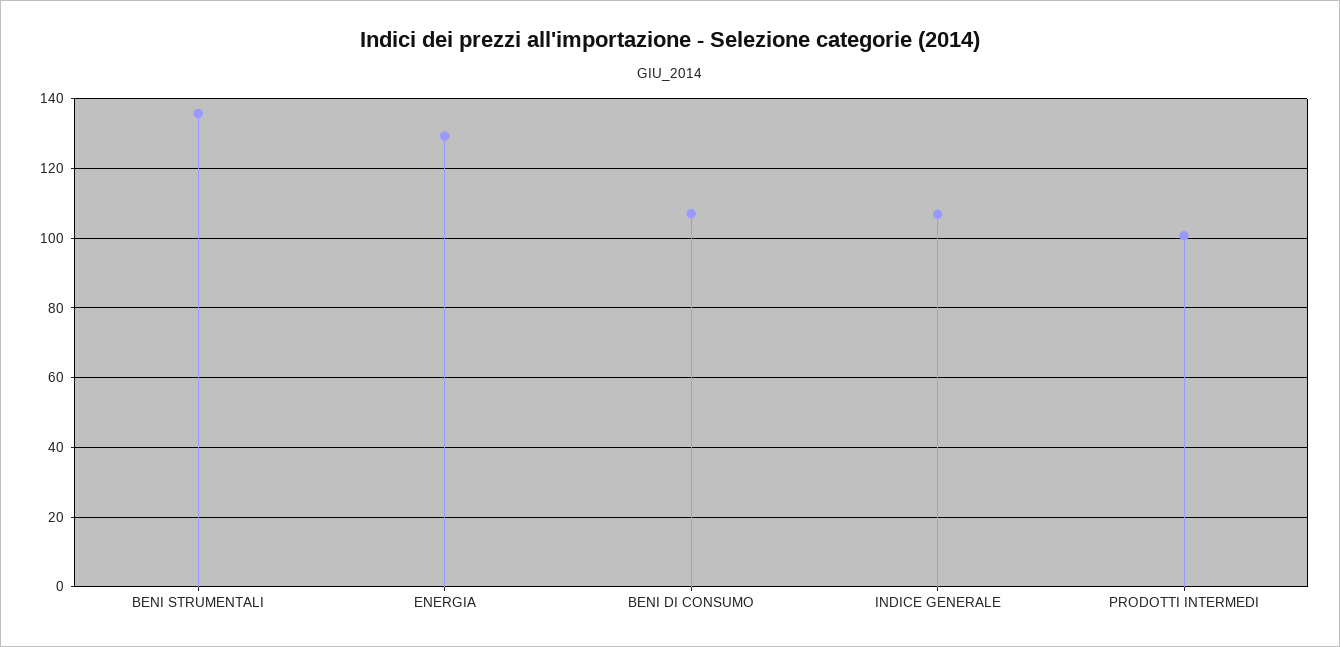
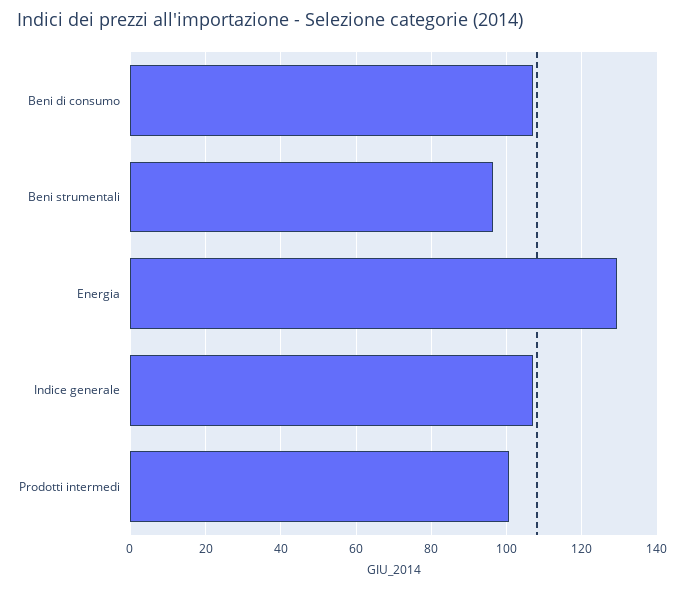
  {
-   "BENI STRUMENTALI": 136,
+   "BENI STRUMENTALI": 96,
    "ENERGIA": 130,
    "BENI DI CONSUMO": 108,
    "INDICE GENERALE": 106,
    "PRODOTTI INTERMEDI": 100
  }

